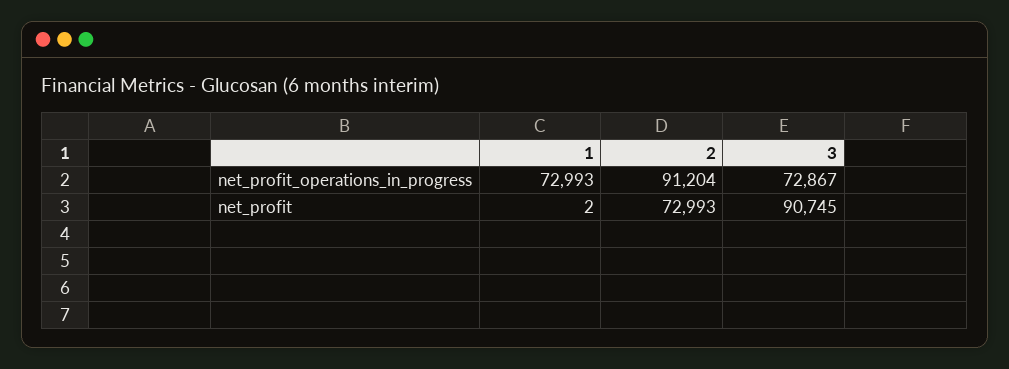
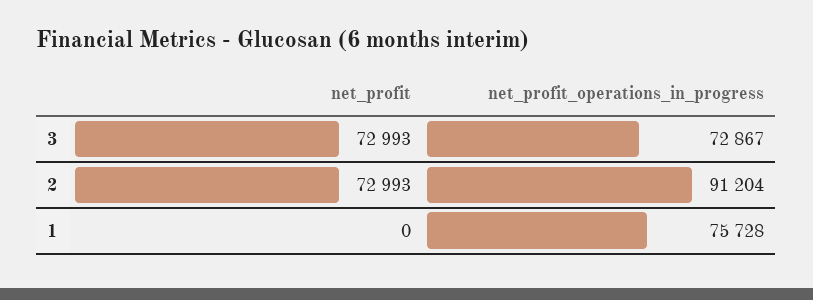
  {
    "1": {
-     "net_profit_operations_in_progress": 72993,
+     "net_profit_operations_in_progress": 75728,
-     "net_profit": 2
+     "net_profit": 0
    },
    "2": {
      "net_profit_operations_in_progress": 91204,
      "net_profit": 72993
    },
    "3": {
      "net_profit_operations_in_progress": 72867,
-     "net_profit": 90745
+     "net_profit": 72993
    }
  }

